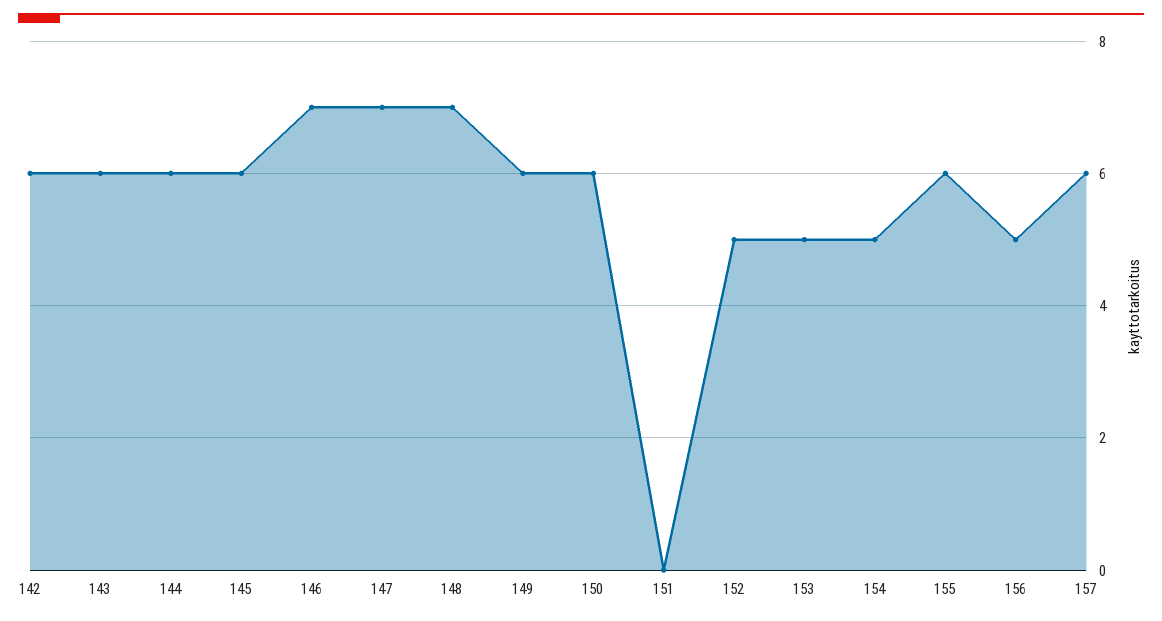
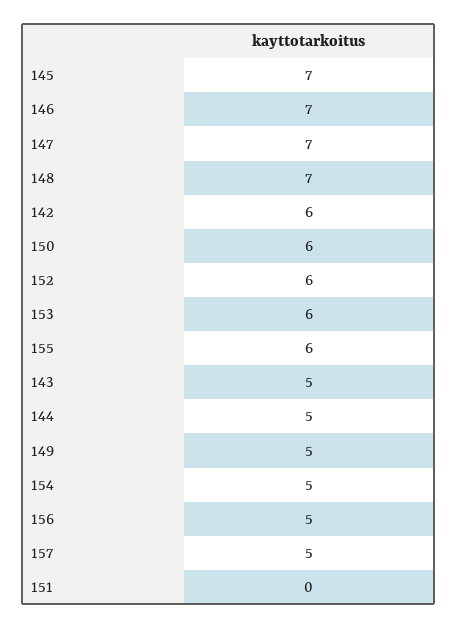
  {
    "142": 6,
-   "143": 6,
+   "143": 5,
-   "144": 6,
+   "144": 5,
-   "145": 6,
+   "145": 7,
    "146": 7,
    "147": 7,
    "148": 7,
-   "149": 6,
+   "149": 5,
    "150": 6,
    "151": 0,
-   "152": 5,
+   "152": 6,
-   "153": 5,
+   "153": 6,
    "154": 5,
    "155": 6,
    "156": 5,
-   "157": 6
+   "157": 5
  }

